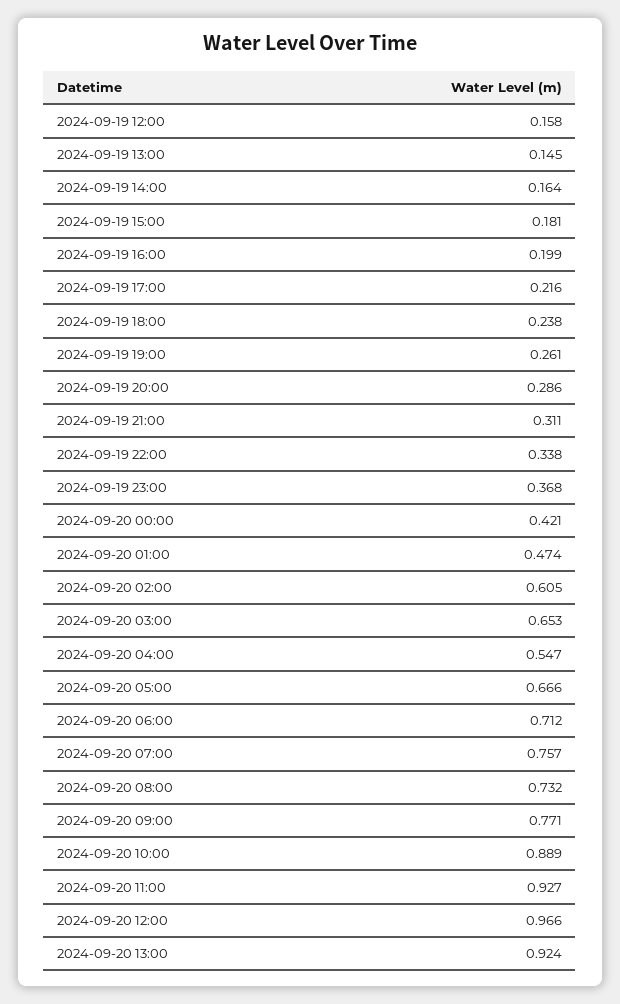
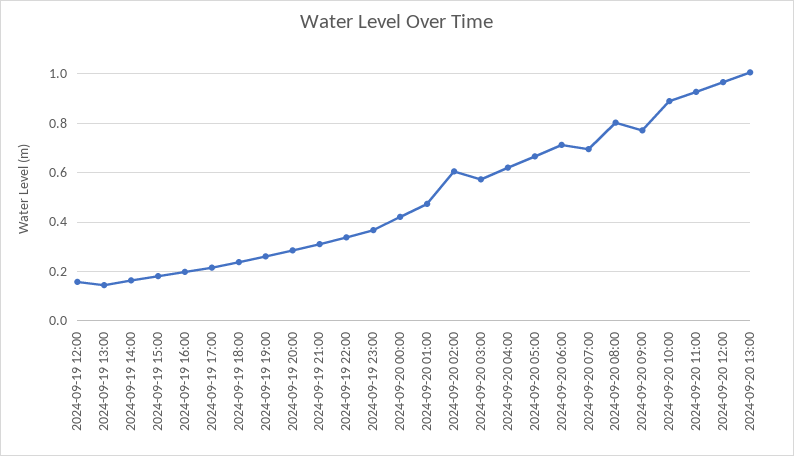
  {
    "2024-09-19 12:00": 0.158,
    "2024-09-19 13:00": 0.145,
    "2024-09-19 14:00": 0.164,
    "2024-09-19 15:00": 0.181,
    "2024-09-19 16:00": 0.199,
    "2024-09-19 17:00": 0.216,
    "2024-09-19 18:00": 0.238,
    "2024-09-19 19:00": 0.261,
    "2024-09-19 20:00": 0.286,
    "2024-09-19 21:00": 0.311,
    "2024-09-19 22:00": 0.338,
    "2024-09-19 23:00": 0.368,
    "2024-09-20 00:00": 0.421,
    "2024-09-20 01:00": 0.474,
    "2024-09-20 02:00": 0.605,
-   "2024-09-20 03:00": 0.653,
+   "2024-09-20 03:00": 0.575,
-   "2024-09-20 04:00": 0.547,
+   "2024-09-20 04:00": 0.625,
    "2024-09-20 05:00": 0.666,
    "2024-09-20 06:00": 0.712,
-   "2024-09-20 07:00": 0.757,
+   "2024-09-20 07:00": 0.7,
-   "2024-09-20 08:00": 0.732,
+   "2024-09-20 08:00": 0.8,
    "2024-09-20 09:00": 0.771,
    "2024-09-20 10:00": 0.889,
    "2024-09-20 11:00": 0.927,
    "2024-09-20 12:00": 0.966,
-   "2024-09-20 13:00": 0.924
+   "2024-09-20 13:00": 1
  }

